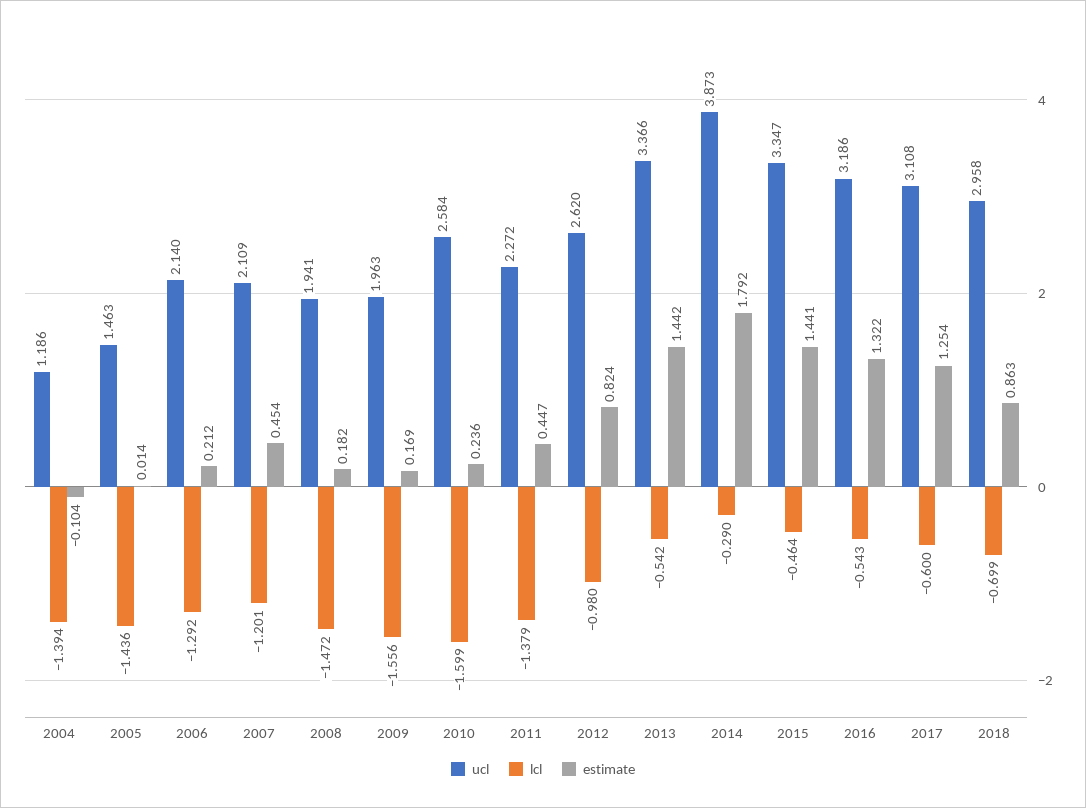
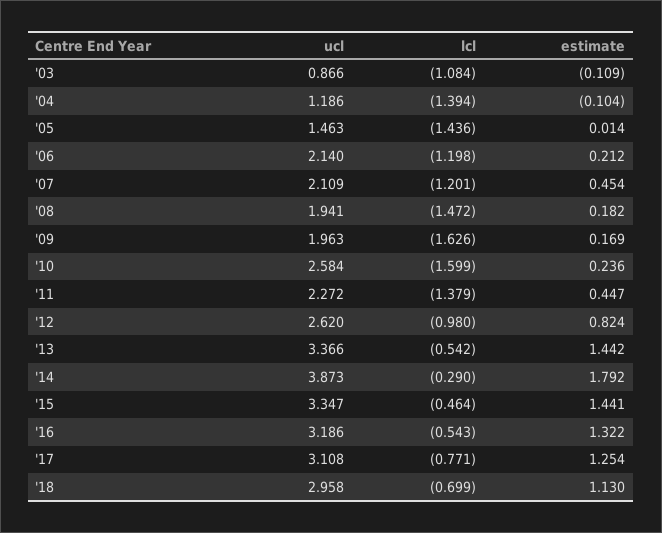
  {
    "ucl": {
      "2004": 1.186,
      "2005": 1.463,
      "2006": 2.14,
      "2007": 2.109,
      "2008": 1.941,
      "2009": 1.963,
      "2010": 2.584,
      "2011": 2.272,
      "2012": 2.62,
      "2013": 3.366,
      "2014": 3.873,
      "2015": 3.347,
      "2016": 3.186,
      "2017": 3.108,
-     "2018": 2.958
+     "2018": 2.958,
+     "'03": 0.866
    },
    "lcl": {
      "2004": -1.394,
      "2005": -1.436,
-     "2006": -1.292,
+     "2006": -1.198,
      "2007": -1.201,
      "2008": -1.472,
-     "2009": -1.556,
+     "2009": -1.626,
      "2010": -1.599,
      "2011": -1.379,
      "2012": -0.98,
      "2013": -0.542,
      "2014": -0.29,
      "2015": -0.464,
      "2016": -0.543,
-     "2017": -0.6,
+     "2017": -0.771,
-     "2018": -0.699
+     "2018": -0.699,
+     "'03": -1.084
    },
    "estimate": {
      "2004": -0.104,
      "2005": 0.014,
      "2006": 0.212,
      "2007": 0.454,
      "2008": 0.182,
      "2009": 0.169,
      "2010": 0.236,
      "2011": 0.447,
      "2012": 0.824,
      "2013": 1.442,
      "2014": 1.792,
      "2015": 1.441,
      "2016": 1.322,
      "2017": 1.254,
-     "2018": 0.863
+     "2018": 1.13,
+     "'03": -0.109
    }
  }

